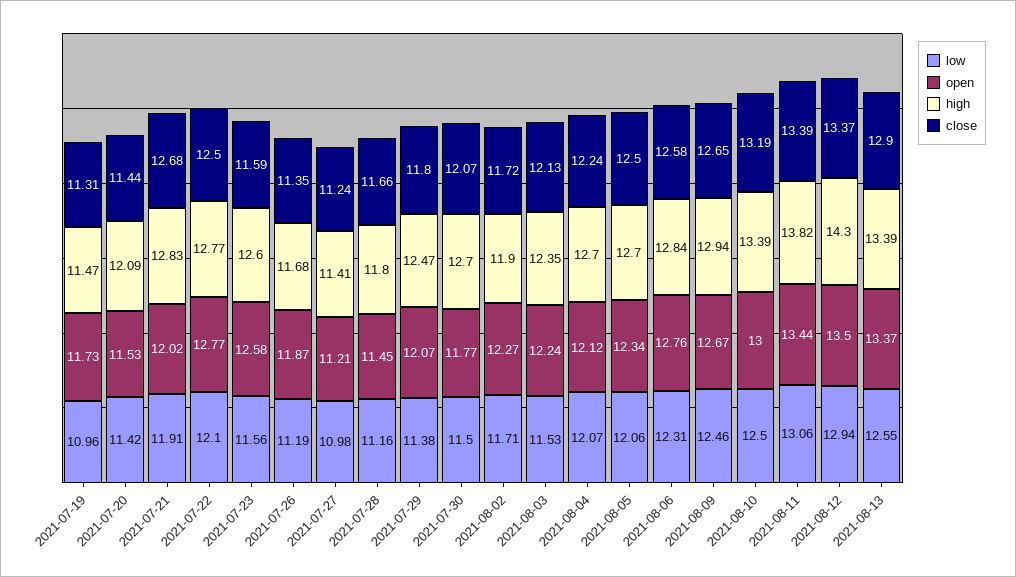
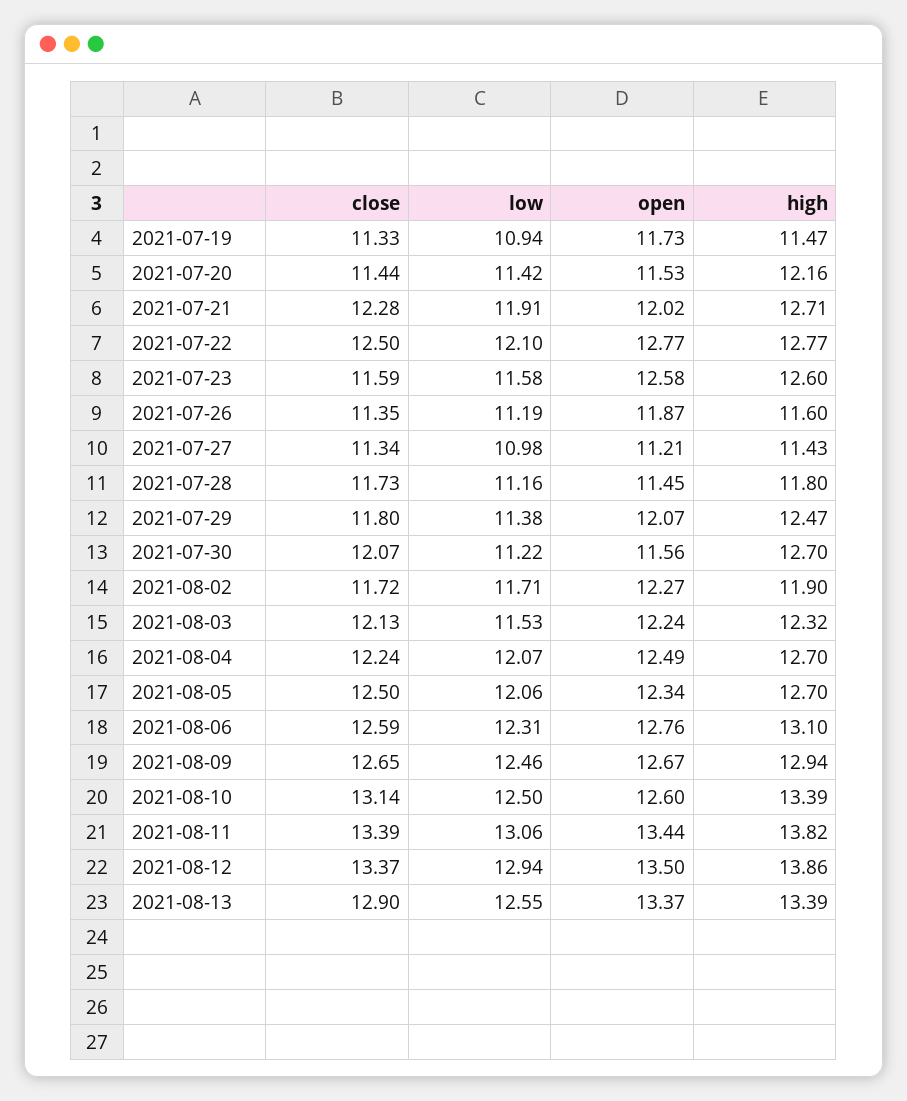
  {
    "low": {
-     "2021-07-19": 10.96,
+     "2021-07-19": 10.94,
      "2021-07-20": 11.42,
      "2021-07-21": 11.91,
      "2021-07-22": 12.1,
-     "2021-07-23": 11.56,
+     "2021-07-23": 11.58,
      "2021-07-26": 11.19,
      "2021-07-27": 10.98,
      "2021-07-28": 11.16,
      "2021-07-29": 11.38,
-     "2021-07-30": 11.5,
+     "2021-07-30": 11.22,
      "2021-08-02": 11.71,
      "2021-08-03": 11.53,
      "2021-08-04": 12.07,
      "2021-08-05": 12.06,
      "2021-08-06": 12.31,
      "2021-08-09": 12.46,
      "2021-08-10": 12.5,
      "2021-08-11": 13.06,
      "2021-08-12": 12.94,
      "2021-08-13": 12.55
    },
    "open": {
      "2021-07-19": 11.73,
      "2021-07-20": 11.53,
      "2021-07-21": 12.02,
      "2021-07-22": 12.77,
      "2021-07-23": 12.58,
      "2021-07-26": 11.87,
      "2021-07-27": 11.21,
      "2021-07-28": 11.45,
      "2021-07-29": 12.07,
-     "2021-07-30": 11.77,
+     "2021-07-30": 11.56,
      "2021-08-02": 12.27,
      "2021-08-03": 12.24,
-     "2021-08-04": 12.12,
+     "2021-08-04": 12.49,
      "2021-08-05": 12.34,
      "2021-08-06": 12.76,
      "2021-08-09": 12.67,
-     "2021-08-10": 13,
+     "2021-08-10": 12.6,
      "2021-08-11": 13.44,
      "2021-08-12": 13.5,
      "2021-08-13": 13.37
    },
    "high": {
      "2021-07-19": 11.47,
-     "2021-07-20": 12.09,
+     "2021-07-20": 12.16,
-     "2021-07-21": 12.83,
+     "2021-07-21": 12.71,
      "2021-07-22": 12.77,
      "2021-07-23": 12.6,
-     "2021-07-26": 11.68,
+     "2021-07-26": 11.6,
-     "2021-07-27": 11.41,
+     "2021-07-27": 11.43,
      "2021-07-28": 11.8,
      "2021-07-29": 12.47,
      "2021-07-30": 12.7,
      "2021-08-02": 11.9,
-     "2021-08-03": 12.35,
+     "2021-08-03": 12.32,
      "2021-08-04": 12.7,
      "2021-08-05": 12.7,
-     "2021-08-06": 12.84,
+     "2021-08-06": 13.1,
      "2021-08-09": 12.94,
      "2021-08-10": 13.39,
      "2021-08-11": 13.82,
-     "2021-08-12": 14.3,
+     "2021-08-12": 13.86,
      "2021-08-13": 13.39
    },
    "close": {
-     "2021-07-19": 11.31,
+     "2021-07-19": 11.33,
      "2021-07-20": 11.44,
-     "2021-07-21": 12.68,
+     "2021-07-21": 12.28,
      "2021-07-22": 12.5,
      "2021-07-23": 11.59,
      "2021-07-26": 11.35,
-     "2021-07-27": 11.24,
+     "2021-07-27": 11.34,
-     "2021-07-28": 11.66,
+     "2021-07-28": 11.73,
      "2021-07-29": 11.8,
      "2021-07-30": 12.07,
      "2021-08-02": 11.72,
      "2021-08-03": 12.13,
      "2021-08-04": 12.24,
      "2021-08-05": 12.5,
-     "2021-08-06": 12.58,
+     "2021-08-06": 12.59,
      "2021-08-09": 12.65,
-     "2021-08-10": 13.19,
+     "2021-08-10": 13.14,
      "2021-08-11": 13.39,
      "2021-08-12": 13.37,
      "2021-08-13": 12.9
    }
  }

